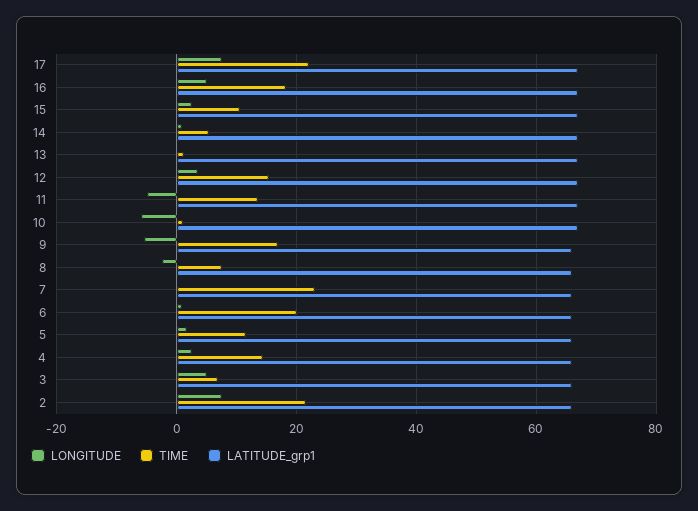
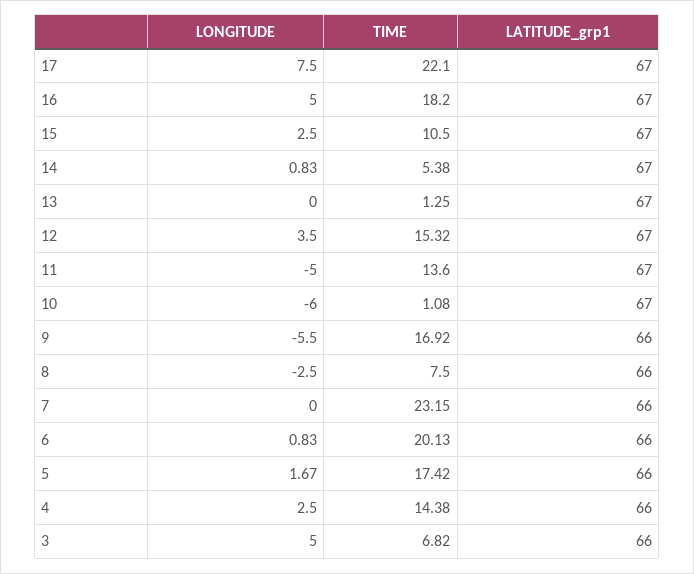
  {
    "LONGITUDE": {
      "17": 7.5,
      "16": 5,
      "15": 2.5,
      "14": 0.83,
      "13": 0,
      "12": 3.5,
      "11": -5,
      "10": -6,
      "9": -5.5,
      "8": -2.5,
      "7": 0,
      "6": 0.83,
      "5": 1.67,
      "4": 2.5,
-     "3": 5,
+     "3": 5
-     "2": 8
    },
    "TIME": {
      "17": 22.1,
      "16": 18.2,
      "15": 10.5,
      "14": 5.38,
      "13": 1.25,
      "12": 15.32,
      "11": 13.6,
      "10": 1.08,
      "9": 16.92,
      "8": 7.5,
      "7": 23.15,
      "6": 20.13,
-     "5": 12,
+     "5": 17.42,
      "4": 14.38,
-     "3": 6.82,
+     "3": 6.82
-     "2": 22
    },
    "LATITUDE_grp1": {
      "17": 67,
      "16": 67,
      "15": 67,
      "14": 67,
      "13": 67,
      "12": 67,
      "11": 67,
      "10": 67,
      "9": 66,
      "8": 66,
      "7": 66,
      "6": 66,
      "5": 66,
      "4": 66,
-     "3": 66,
+     "3": 66
-     "2": 66
    }
  }

